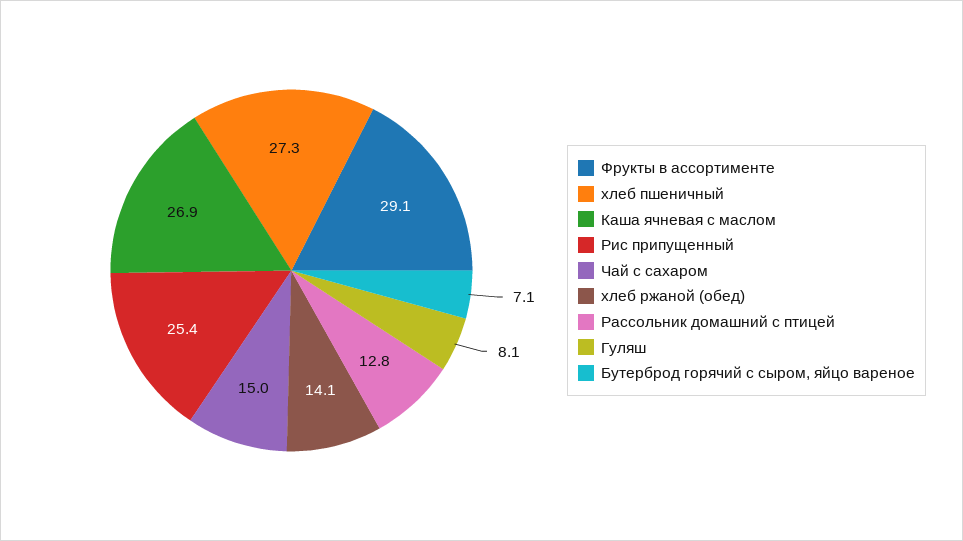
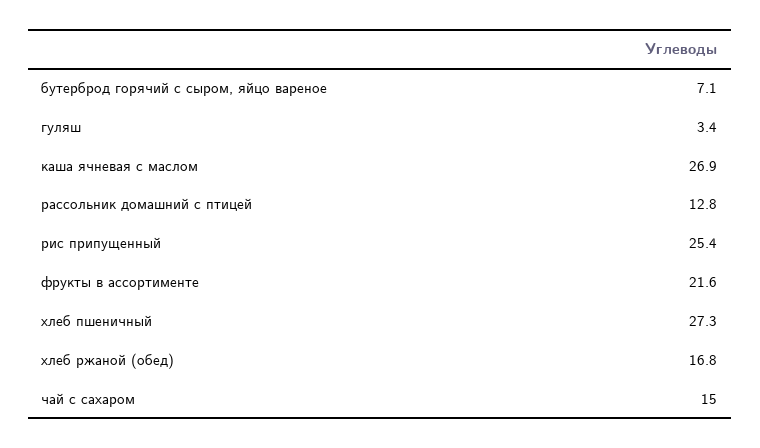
  {
-   "Фрукты в ассортименте": 29.1,
+   "Фрукты в ассортименте": 21.6,
    "хлеб пшеничный": 27.3,
    "Каша ячневая с маслом": 26.9,
    "Рис припущенный": 25.4,
    "Чай с сахаром": 15,
-   "хлеб ржаной (обед)": 14.1,
+   "хлеб ржаной (обед)": 16.8,
    "Рассольник домашний с птицей": 12.8,
-   "Гуляш": 8.1,
+   "Гуляш": 3.4,
    "Бутерброд горячий с сыром, яйцо вареное": 7.1
  }

